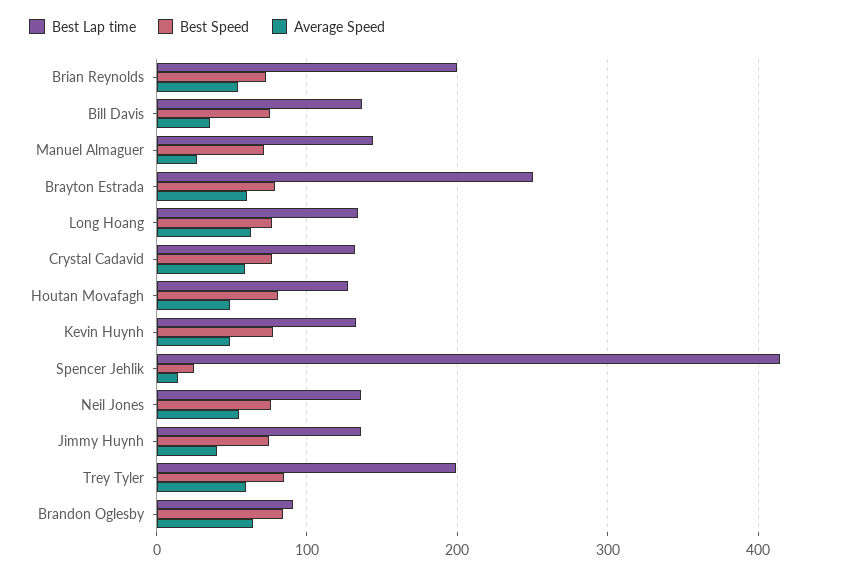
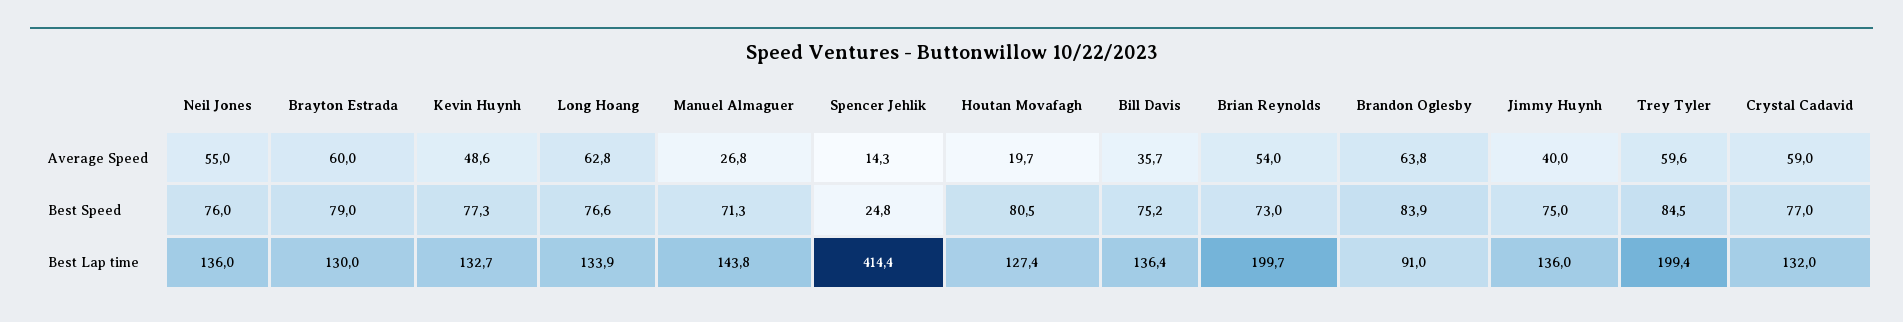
  {
    "Best Lap time": {
      "Brian Reynolds": 199.7,
      "Bill Davis": 136.4,
      "Manuel Almaguer": 143.8,
-     "Brayton Estrada": 250,
+     "Brayton Estrada": 130,
      "Long Hoang": 133.9,
      "Crystal Cadavid": 132,
      "Houtan Movafagh": 127.4,
      "Kevin Huynh": 132.7,
      "Spencer Jehlik": 414.4,
      "Neil Jones": 136,
      "Jimmy Huynh": 136,
      "Trey Tyler": 199.4,
      "Brandon Oglesby": 91
    },
    "Best Speed": {
      "Brian Reynolds": 73,
      "Bill Davis": 75.2,
      "Manuel Almaguer": 71.3,
      "Brayton Estrada": 79,
      "Long Hoang": 76.6,
      "Crystal Cadavid": 77,
      "Houtan Movafagh": 80.5,
      "Kevin Huynh": 77.3,
      "Spencer Jehlik": 24.8,
      "Neil Jones": 76,
      "Jimmy Huynh": 75,
      "Trey Tyler": 84.5,
      "Brandon Oglesby": 83.9
    },
    "Average Speed": {
      "Brian Reynolds": 54,
      "Bill Davis": 35.7,
      "Manuel Almaguer": 26.8,
      "Brayton Estrada": 60,
      "Long Hoang": 62.8,
      "Crystal Cadavid": 59,
-     "Houtan Movafagh": 50,
+     "Houtan Movafagh": 19.7,
      "Kevin Huynh": 48.6,
      "Spencer Jehlik": 14.3,
      "Neil Jones": 55,
      "Jimmy Huynh": 40,
      "Trey Tyler": 59.6,
      "Brandon Oglesby": 63.8
    }
  }

